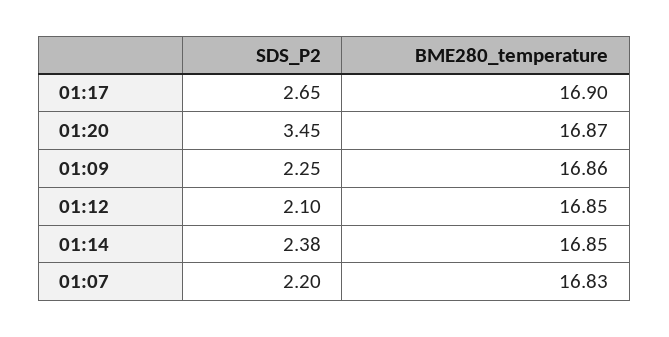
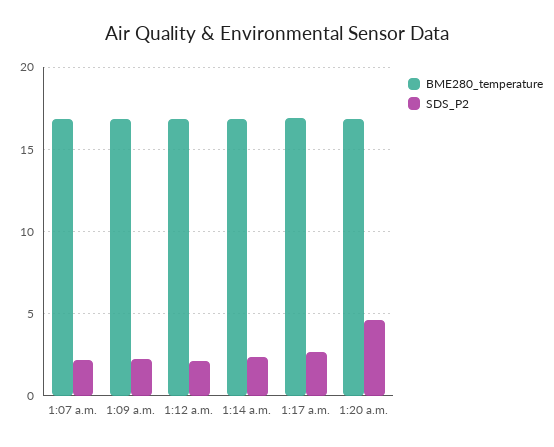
  {
    "SDS_P2": {
      "01:17": 2.65,
-     "01:20": 3.45,
+     "01:20": 4.5,
      "01:09": 2.25,
      "01:12": 2.1,
      "01:14": 2.38,
      "01:07": 2.2
    },
    "BME280_temperature": {
      "01:17": 16.9,
      "01:20": 16.87,
      "01:09": 16.86,
      "01:12": 16.85,
      "01:14": 16.85,
      "01:07": 16.83
    }
  }

